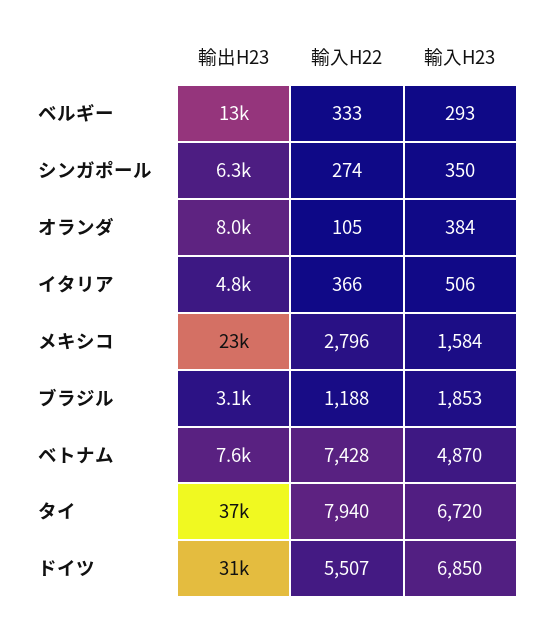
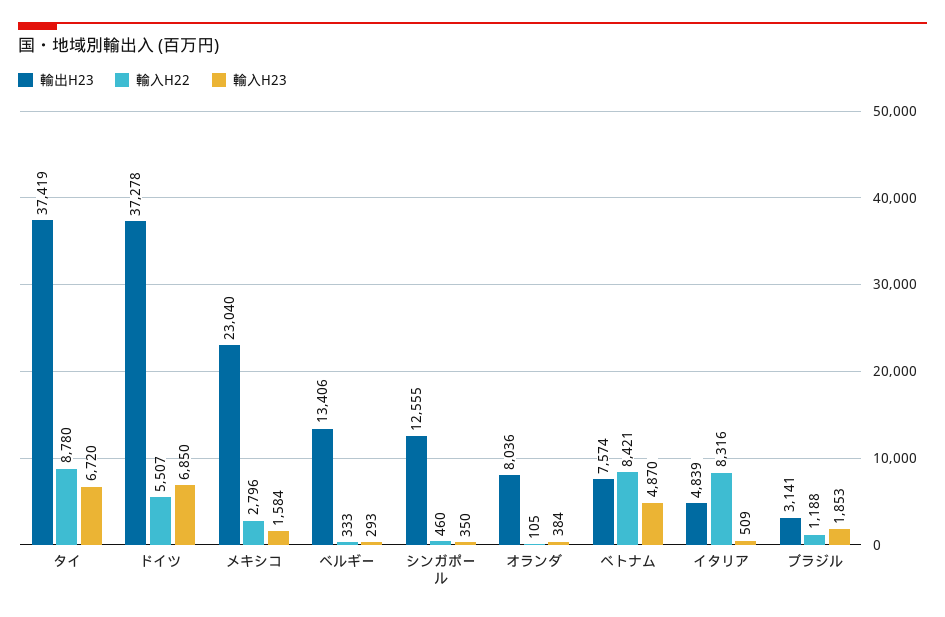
  {
    "輸出H23": {
      "ベルギー": 13406,
-     "シンガポール": 6300,
+     "シンガポール": 12555,
      "オランダ": 8036,
      "イタリア": 4839,
      "メキシコ": 23040,
      "ブラジル": 3141,
      "ベトナム": 7574,
      "タイ": 37419,
-     "ドイツ": 31000
+     "ドイツ": 37278
    },
    "輸入H22": {
      "ベルギー": 333,
-     "シンガポール": 274,
+     "シンガポール": 460,
      "オランダ": 105,
-     "イタリア": 366,
+     "イタリア": 8316,
      "メキシコ": 2796,
      "ブラジル": 1188,
-     "ベトナム": 7428,
+     "ベトナム": 8421,
-     "タイ": 7940,
+     "タイ": 8780,
      "ドイツ": 5507
    },
    "輸入H23": {
      "ベルギー": 293,
      "シンガポール": 350,
      "オランダ": 384,
-     "イタリア": 506,
+     "イタリア": 509,
      "メキシコ": 1584,
      "ブラジル": 1853,
      "ベトナム": 4870,
      "タイ": 6720,
      "ドイツ": 6850
    }
  }

